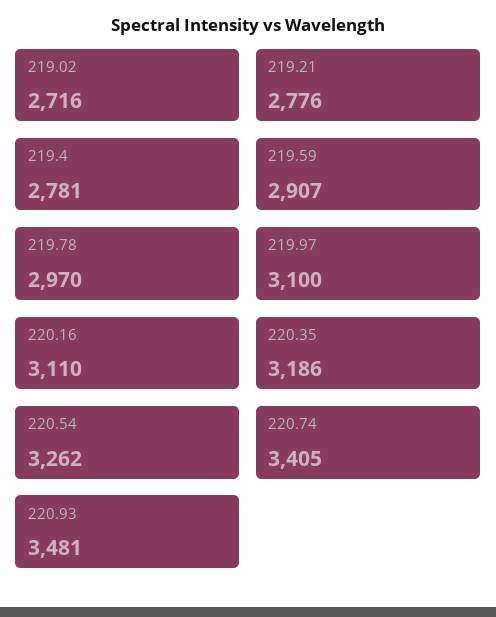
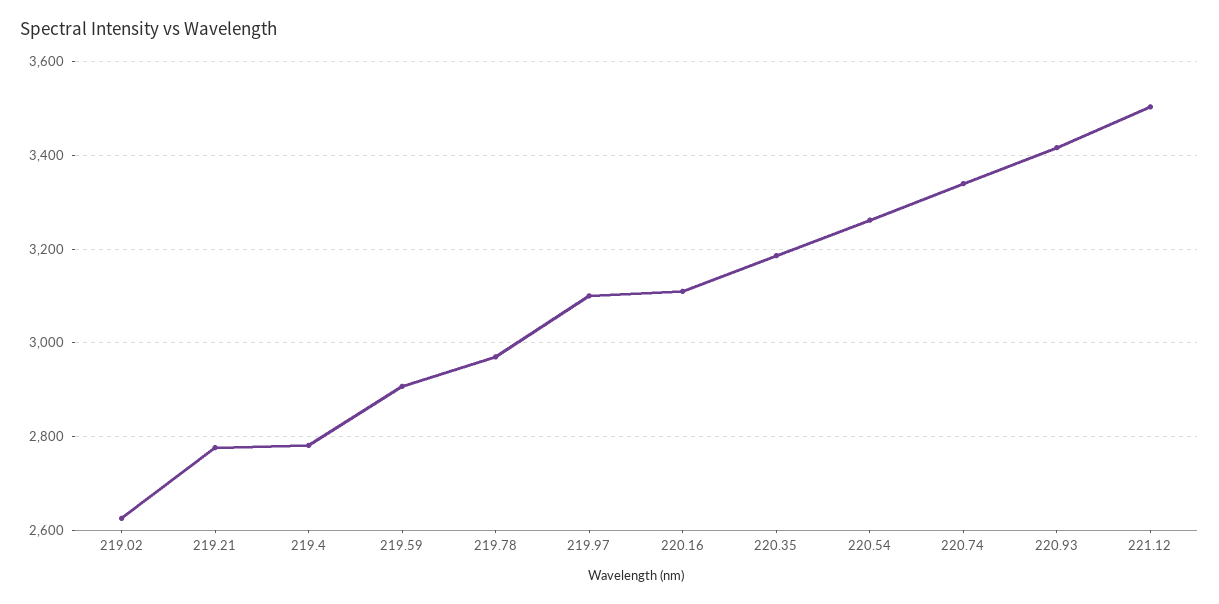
  {
-   "219.02": 2716,
+   "219.02": 2620,
    "219.21": 2776,
    "219.4": 2781,
    "219.59": 2907,
    "219.78": 2970,
    "219.97": 3100,
    "220.16": 3110,
    "220.35": 3186,
    "220.54": 3262,
-   "220.74": 3405,
+   "220.74": 3340,
-   "220.93": 3481
+   "220.93": 3420,
+   "221.12": 3500
  }

